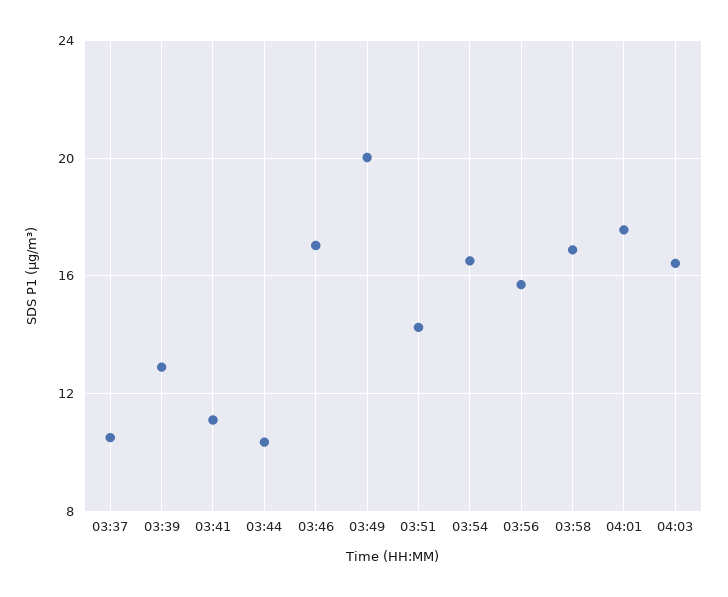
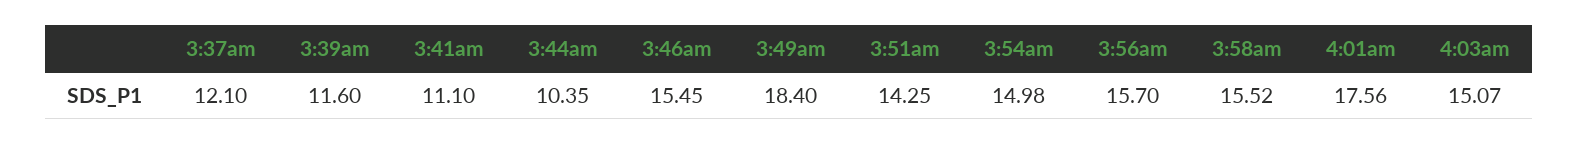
  {
-   "03:37": 10.5,
+   "03:37": 12.1,
-   "03:39": 13,
+   "03:39": 11.6,
    "03:41": 11.1,
    "03:44": 10.35,
-   "03:46": 17,
+   "03:46": 15.45,
-   "03:49": 20,
+   "03:49": 18.4,
    "03:51": 14.25,
-   "03:54": 16.5,
+   "03:54": 14.98,
    "03:56": 15.7,
-   "03:58": 17,
+   "03:58": 15.52,
    "04:01": 17.56,
-   "04:03": 16.5
+   "04:03": 15.07
  }

